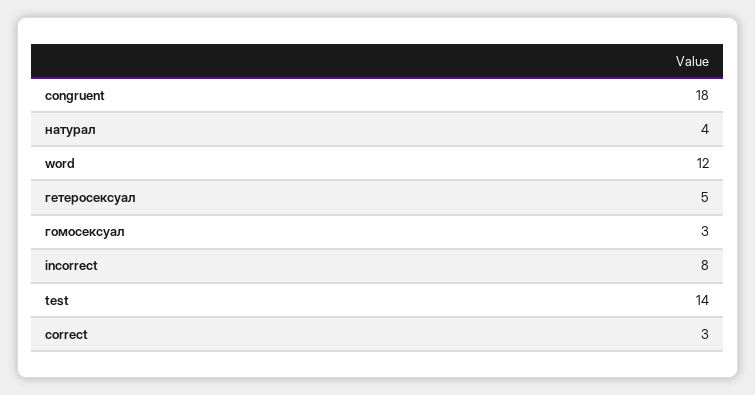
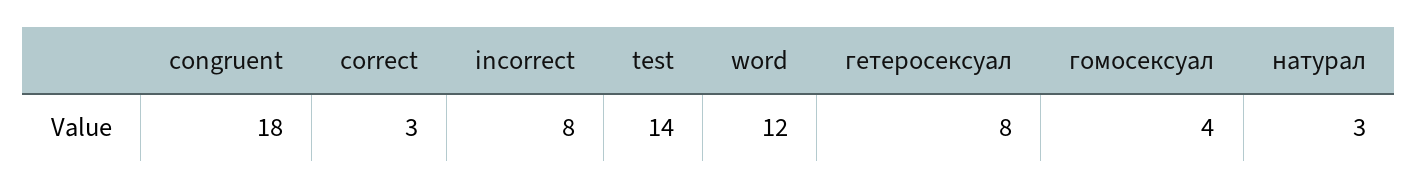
  {
    "congruent": 18,
-   "натурал": 4,
+   "натурал": 3,
    "word": 12,
-   "гетеросексуал": 5,
+   "гетеросексуал": 8,
-   "гомосексуал": 3,
+   "гомосексуал": 4,
    "incorrect": 8,
    "test": 14,
    "correct": 3
  }

